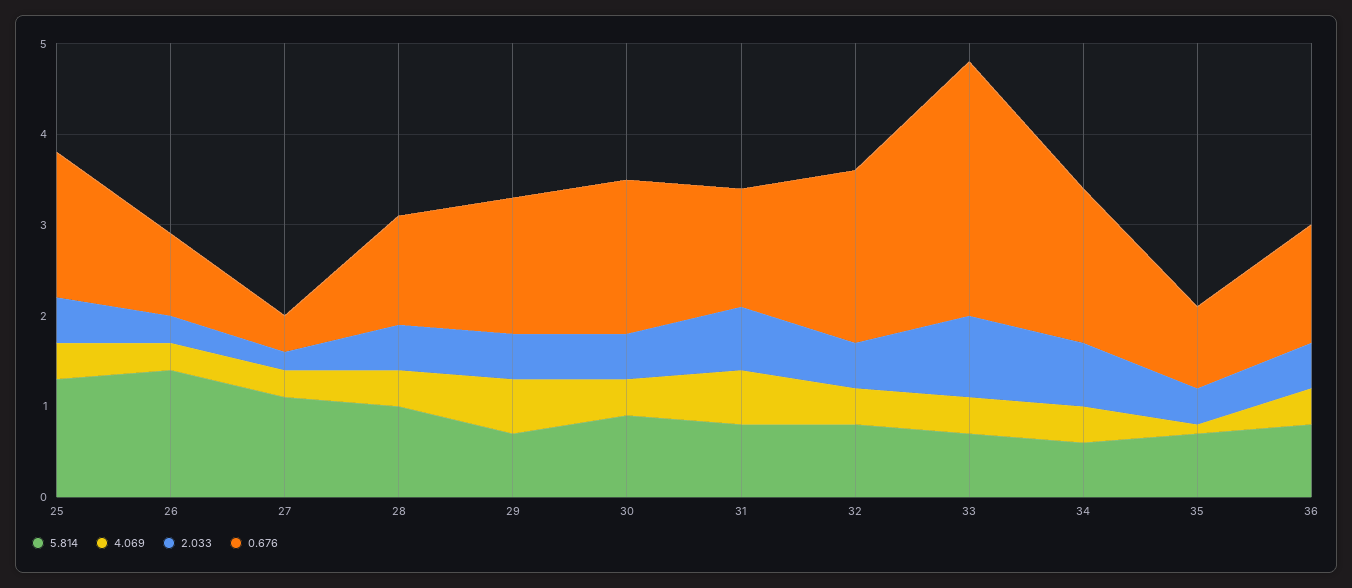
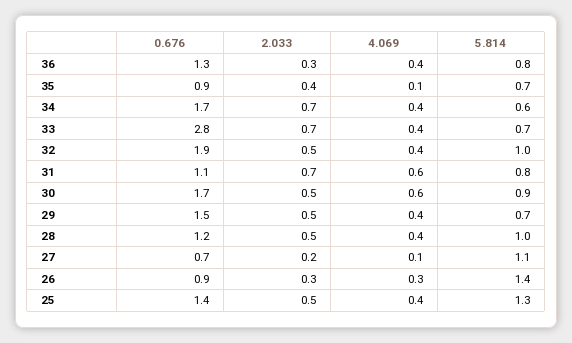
  {
    "5.814": {
      "25": 1.3,
      "26": 1.4,
      "27": 1.1,
      "28": 1,
      "29": 0.7,
      "30": 0.9,
      "31": 0.8,
-     "32": 0.8,
+     "32": 1,
      "33": 0.7,
      "34": 0.6,
      "35": 0.7,
      "36": 0.8
    },
    "4.069": {
      "25": 0.4,
      "26": 0.3,
-     "27": 0.3,
+     "27": 0.1,
      "28": 0.4,
-     "29": 0.6,
+     "29": 0.4,
-     "30": 0.4,
+     "30": 0.6,
      "31": 0.6,
      "32": 0.4,
      "33": 0.4,
      "34": 0.4,
      "35": 0.1,
      "36": 0.4
    },
    "2.033": {
      "25": 0.5,
      "26": 0.3,
      "27": 0.2,
      "28": 0.5,
      "29": 0.5,
      "30": 0.5,
      "31": 0.7,
      "32": 0.5,
-     "33": 0.9,
+     "33": 0.7,
      "34": 0.7,
      "35": 0.4,
-     "36": 0.5
+     "36": 0.3
    },
    "0.676": {
-     "25": 1.6,
+     "25": 1.4,
      "26": 0.9,
-     "27": 0.4,
+     "27": 0.7,
      "28": 1.2,
      "29": 1.5,
      "30": 1.7,
-     "31": 1.3,
+     "31": 1.1,
      "32": 1.9,
      "33": 2.8,
      "34": 1.7,
      "35": 0.9,
      "36": 1.3
    }
  }

